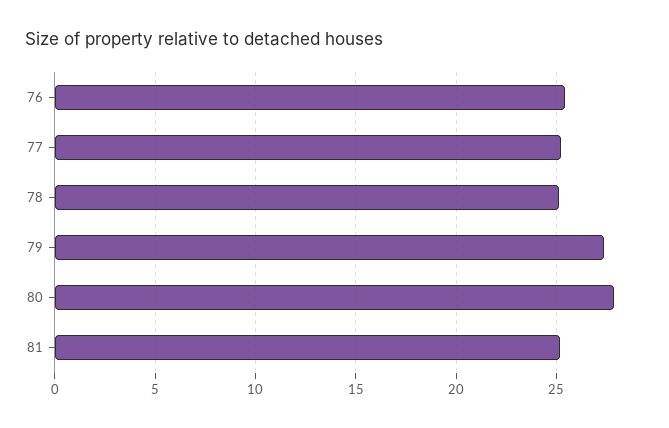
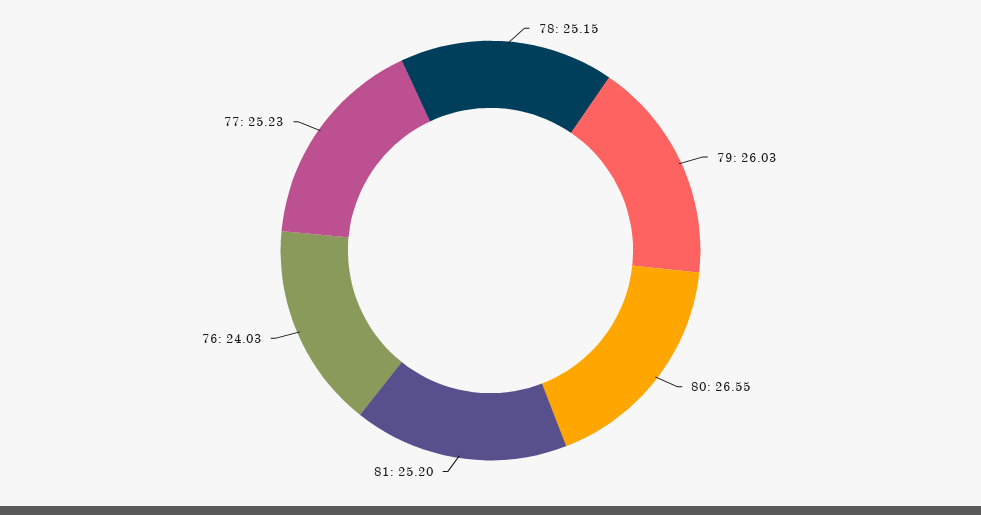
  {
-   "76": 25.5,
+   "76": 24.03,
    "77": 25.23,
    "78": 25.15,
-   "79": 27.5,
+   "79": 26.03,
-   "80": 28,
+   "80": 26.55,
    "81": 25.2
  }

